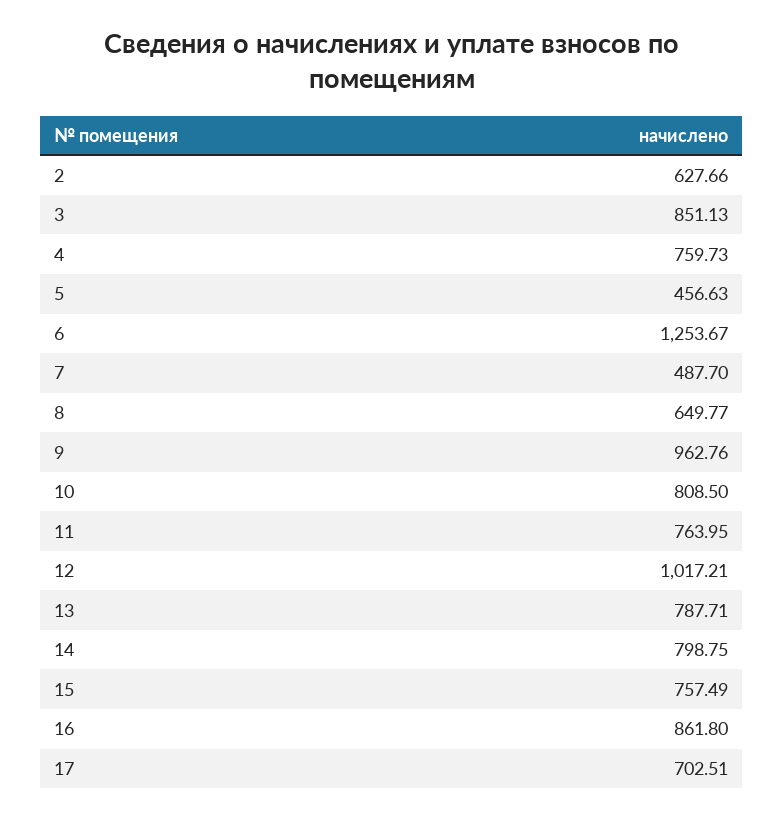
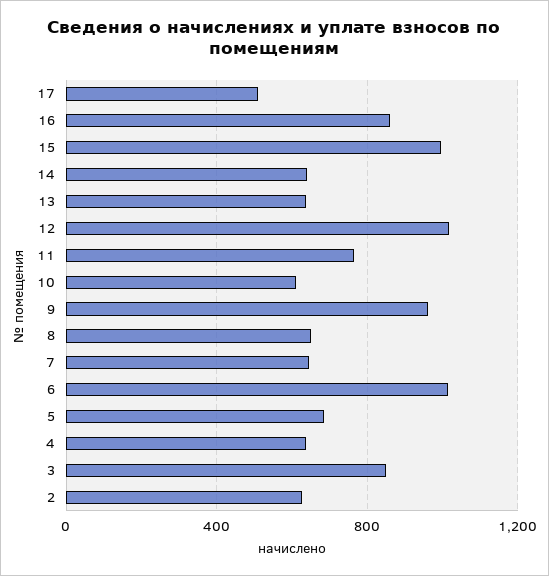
  {
    "2": 627.66,
    "3": 851.13,
-   "4": 759.73,
+   "4": 650,
-   "5": 456.63,
+   "5": 700,
-   "6": 1253.67,
+   "6": 1000,
-   "7": 487.7,
+   "7": 650,
    "8": 649.77,
    "9": 962.76,
-   "10": 808.5,
+   "10": 600,
    "11": 763.95,
    "12": 1017.21,
-   "13": 787.71,
+   "13": 650,
-   "14": 798.75,
+   "14": 650,
-   "15": 757.49,
+   "15": 1000,
    "16": 861.8,
-   "17": 702.51
+   "17": 500
  }

